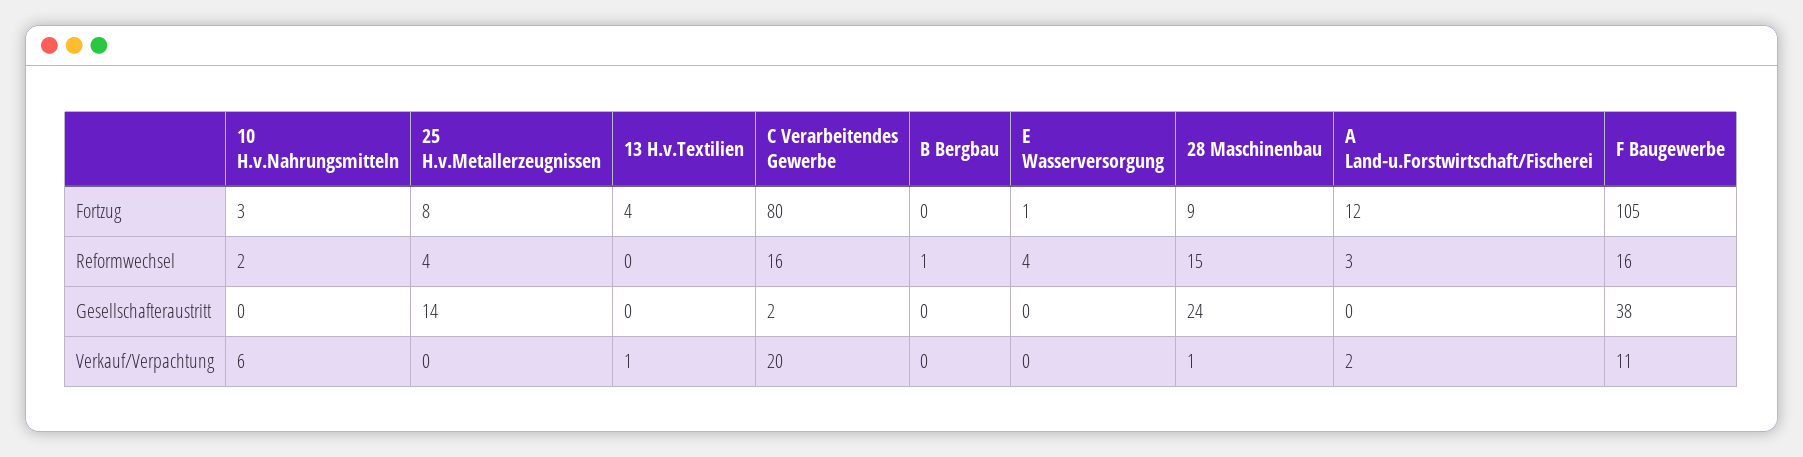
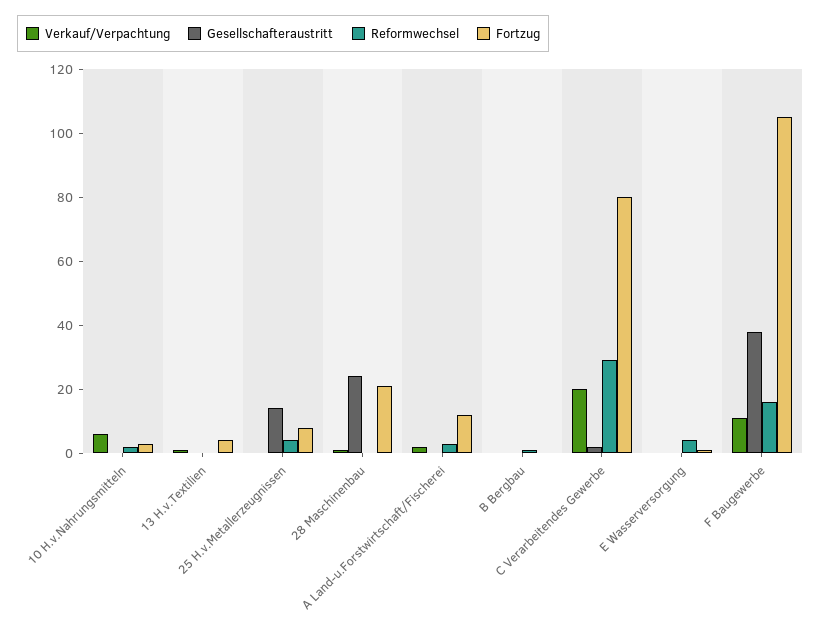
  {
    "Fortzug": {
      "10 H.v.Nahrungsmitteln": 3,
      "25 H.v.Metallerzeugnissen": 8,
      "13 H.v.Textilien": 4,
      "C Verarbeitendes Gewerbe": 80,
      "B Bergbau": 0,
      "E Wasserversorgung": 1,
-     "28 Maschinenbau": 9,
+     "28 Maschinenbau": 20,
      "A Land-u.Forstwirtschaft/Fischerei": 12,
      "F Baugewerbe": 105
    },
    "Reformwechsel": {
      "10 H.v.Nahrungsmitteln": 2,
      "25 H.v.Metallerzeugnissen": 4,
      "13 H.v.Textilien": 0,
-     "C Verarbeitendes Gewerbe": 16,
+     "C Verarbeitendes Gewerbe": 30,
      "B Bergbau": 1,
      "E Wasserversorgung": 4,
-     "28 Maschinenbau": 15,
+     "28 Maschinenbau": 0,
      "A Land-u.Forstwirtschaft/Fischerei": 3,
      "F Baugewerbe": 16
    },
    "Gesellschafteraustritt": {
      "10 H.v.Nahrungsmitteln": 0,
      "25 H.v.Metallerzeugnissen": 14,
      "13 H.v.Textilien": 0,
      "C Verarbeitendes Gewerbe": 2,
      "B Bergbau": 0,
      "E Wasserversorgung": 0,
      "28 Maschinenbau": 24,
      "A Land-u.Forstwirtschaft/Fischerei": 0,
      "F Baugewerbe": 38
    },
    "Verkauf/Verpachtung": {
      "10 H.v.Nahrungsmitteln": 6,
      "25 H.v.Metallerzeugnissen": 0,
      "13 H.v.Textilien": 1,
      "C Verarbeitendes Gewerbe": 20,
      "B Bergbau": 0,
      "E Wasserversorgung": 0,
      "28 Maschinenbau": 1,
      "A Land-u.Forstwirtschaft/Fischerei": 2,
      "F Baugewerbe": 11
    }
  }

